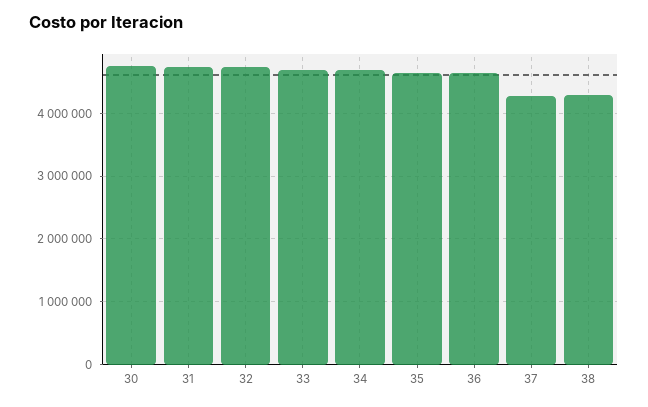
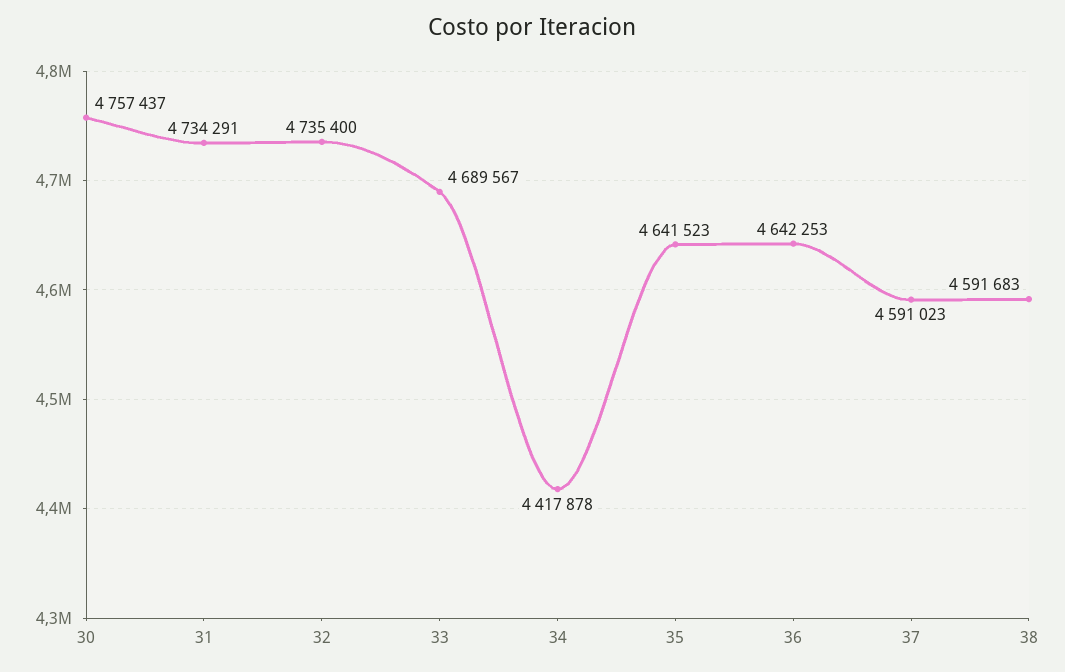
  {
    "30": 4757437,
    "31": 4734291,
    "32": 4735400,
    "33": 4689567,
-   "34": 4700000,
+   "34": 4417878,
    "35": 4641523,
    "36": 4642253,
-   "37": 4300000,
+   "37": 4591023,
-   "38": 4300000
+   "38": 4591683
  }

